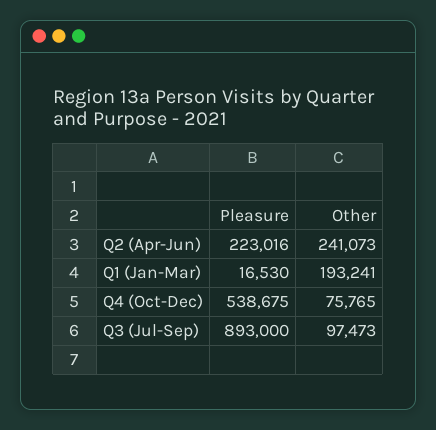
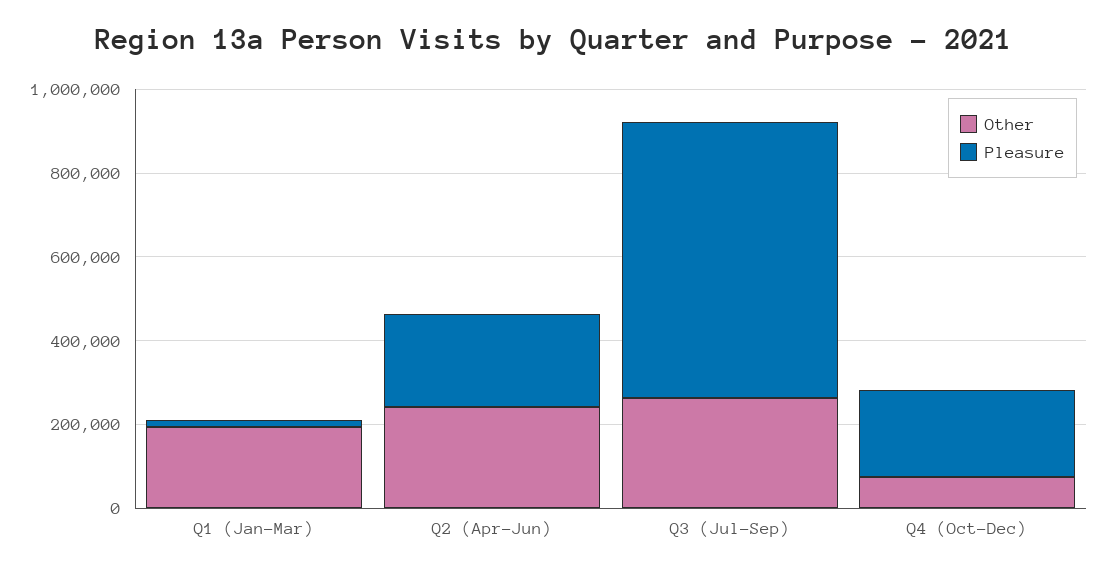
  {
    "Pleasure": {
      "Q2 (Apr-Jun)": 223016,
      "Q1 (Jan-Mar)": 16530,
-     "Q4 (Oct-Dec)": 538675,
+     "Q4 (Oct-Dec)": 200000,
-     "Q3 (Jul-Sep)": 893000
+     "Q3 (Jul-Sep)": 650000
    },
    "Other": {
      "Q2 (Apr-Jun)": 241073,
      "Q1 (Jan-Mar)": 193241,
      "Q4 (Oct-Dec)": 75765,
-     "Q3 (Jul-Sep)": 97473
+     "Q3 (Jul-Sep)": 250000
    }
  }

